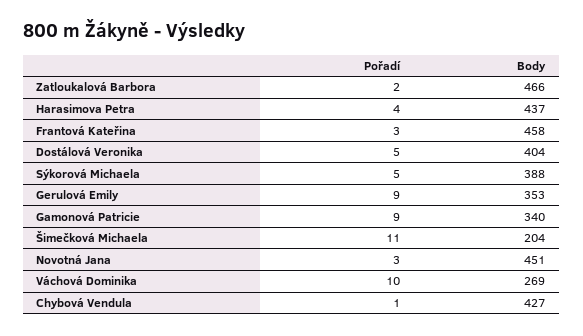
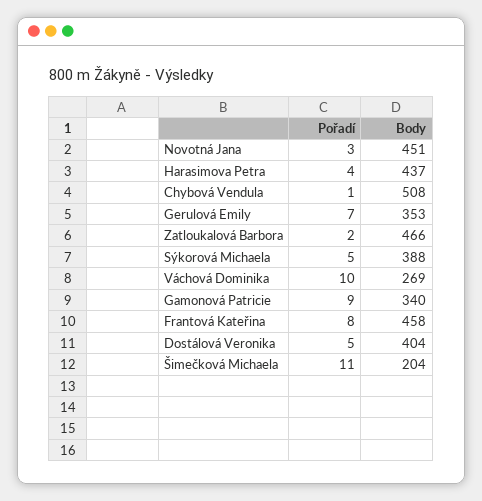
  {
    "Pořadí": {
      "Zatloukalová Barbora": 2,
      "Harasimova Petra": 4,
-     "Frantová Kateřina": 3,
+     "Frantová Kateřina": 8,
      "Dostálová Veronika": 5,
      "Sýkorová Michaela": 5,
-     "Gerulová Emily": 9,
+     "Gerulová Emily": 7,
      "Gamonová Patricie": 9,
      "Šimečková Michaela": 11,
      "Novotná Jana": 3,
      "Váchová Dominika": 10,
      "Chybová Vendula": 1
    },
    "Body": {
      "Zatloukalová Barbora": 466,
      "Harasimova Petra": 437,
      "Frantová Kateřina": 458,
      "Dostálová Veronika": 404,
      "Sýkorová Michaela": 388,
      "Gerulová Emily": 353,
      "Gamonová Patricie": 340,
      "Šimečková Michaela": 204,
      "Novotná Jana": 451,
      "Váchová Dominika": 269,
-     "Chybová Vendula": 427
+     "Chybová Vendula": 508
    }
  }

